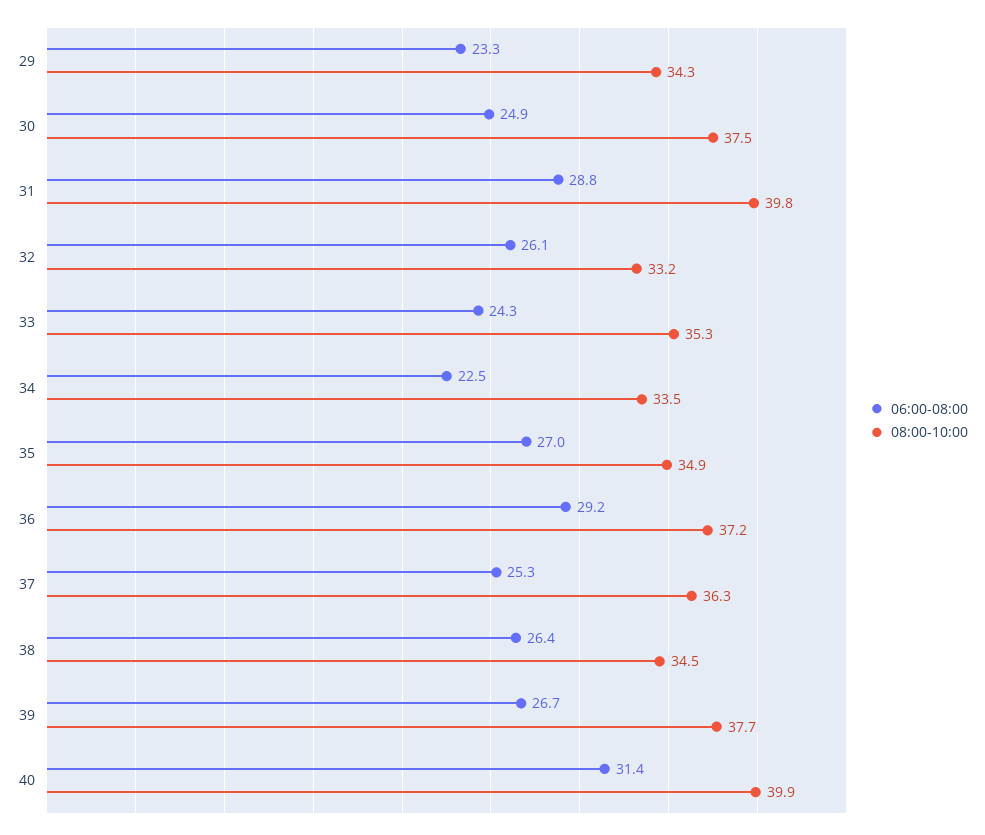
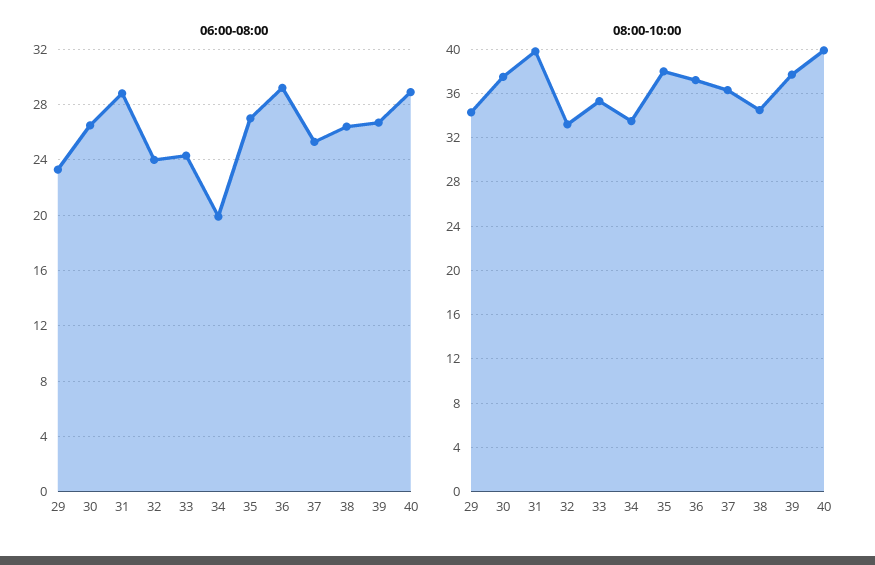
  {
    "06:00-08:00": {
      "29": 23.3,
-     "30": 24.9,
+     "30": 26.5,
      "31": 28.8,
-     "32": 26.1,
+     "32": 24,
      "33": 24.3,
-     "34": 22.5,
+     "34": 20,
      "35": 27,
      "36": 29.2,
      "37": 25.3,
      "38": 26.4,
      "39": 26.7,
-     "40": 31.4
+     "40": 29
    },
    "08:00-10:00": {
      "29": 34.3,
      "30": 37.5,
      "31": 39.8,
      "32": 33.2,
      "33": 35.3,
      "34": 33.5,
-     "35": 34.9,
+     "35": 38,
      "36": 37.2,
      "37": 36.3,
      "38": 34.5,
      "39": 37.7,
      "40": 39.9
    }
  }

